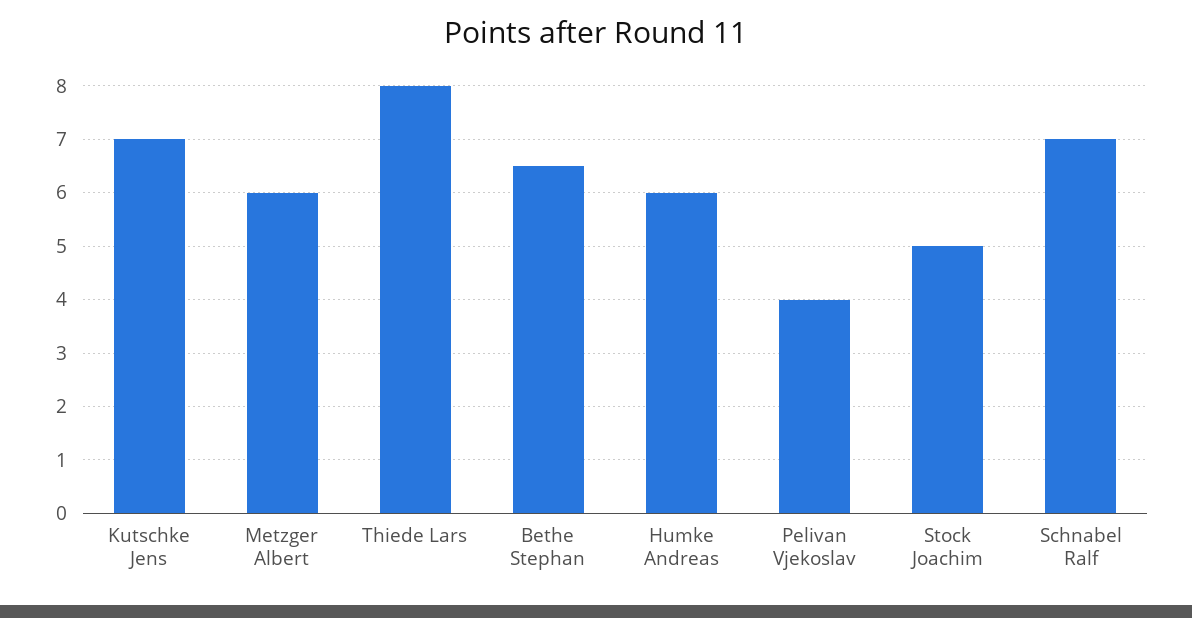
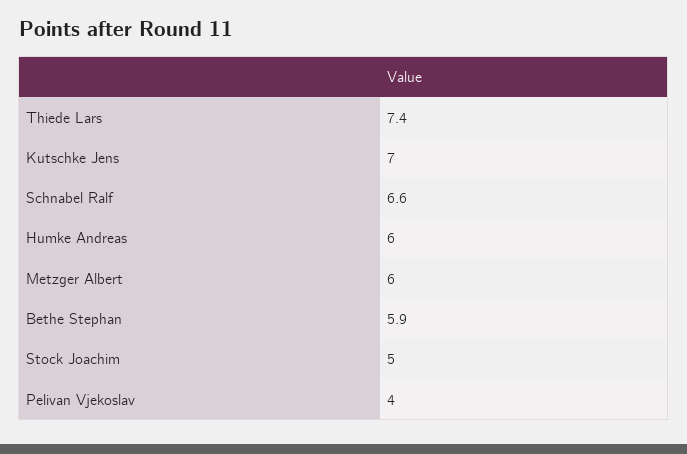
  {
    "Kutschke Jens": 7,
    "Metzger Albert": 6,
-   "Thiede Lars": 8,
+   "Thiede Lars": 7.4,
-   "Bethe Stephan": 6.5,
+   "Bethe Stephan": 5.9,
    "Humke Andreas": 6,
    "Pelivan Vjekoslav": 4,
    "Stock Joachim": 5,
-   "Schnabel Ralf": 7
+   "Schnabel Ralf": 6.6
  }

